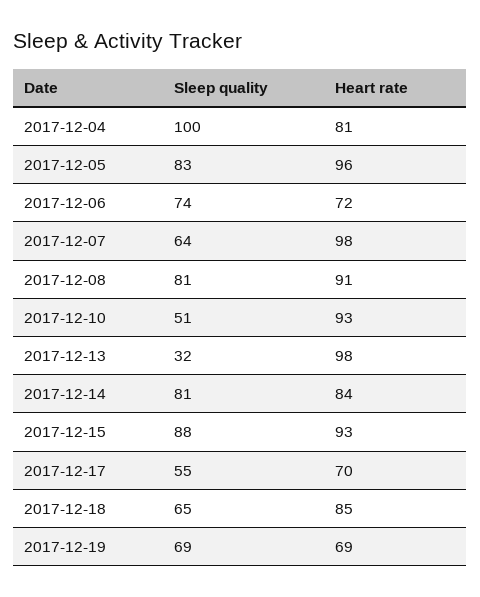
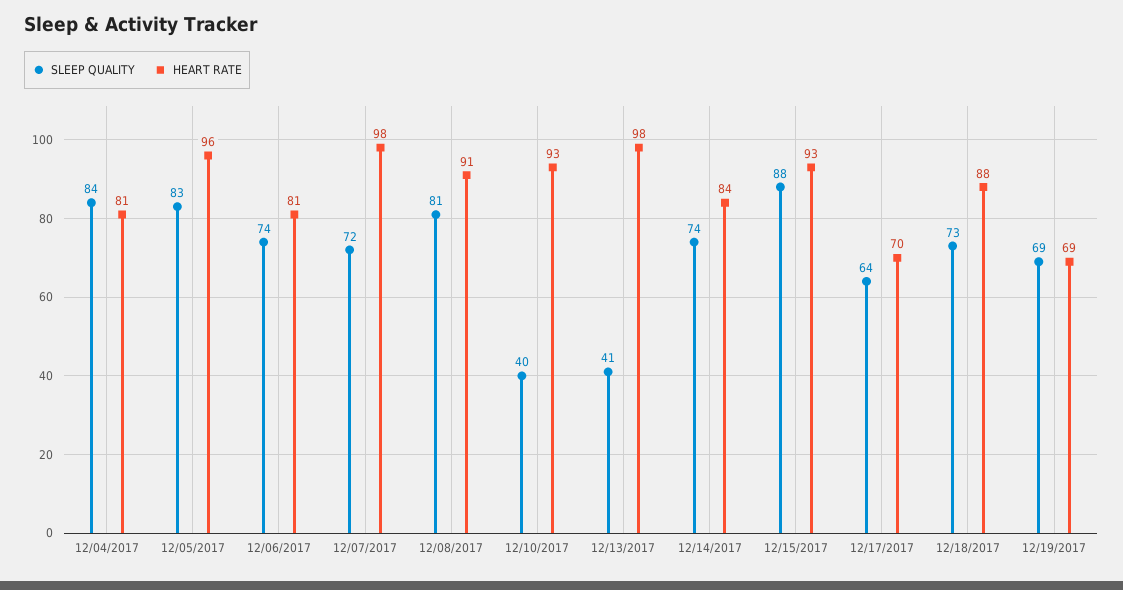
  {
    "Sleep quality": {
-     "2017-12-04": 100,
+     "2017-12-04": 84,
      "2017-12-05": 83,
      "2017-12-06": 74,
-     "2017-12-07": 64,
+     "2017-12-07": 72,
      "2017-12-08": 81,
-     "2017-12-10": 51,
+     "2017-12-10": 40,
-     "2017-12-13": 32,
+     "2017-12-13": 41,
-     "2017-12-14": 81,
+     "2017-12-14": 74,
      "2017-12-15": 88,
-     "2017-12-17": 55,
+     "2017-12-17": 64,
-     "2017-12-18": 65,
+     "2017-12-18": 73,
      "2017-12-19": 69
    },
    "Heart rate": {
      "2017-12-04": 81,
      "2017-12-05": 96,
-     "2017-12-06": 72,
+     "2017-12-06": 81,
      "2017-12-07": 98,
      "2017-12-08": 91,
      "2017-12-10": 93,
      "2017-12-13": 98,
      "2017-12-14": 84,
      "2017-12-15": 93,
      "2017-12-17": 70,
-     "2017-12-18": 85,
+     "2017-12-18": 88,
      "2017-12-19": 69
    }
  }

